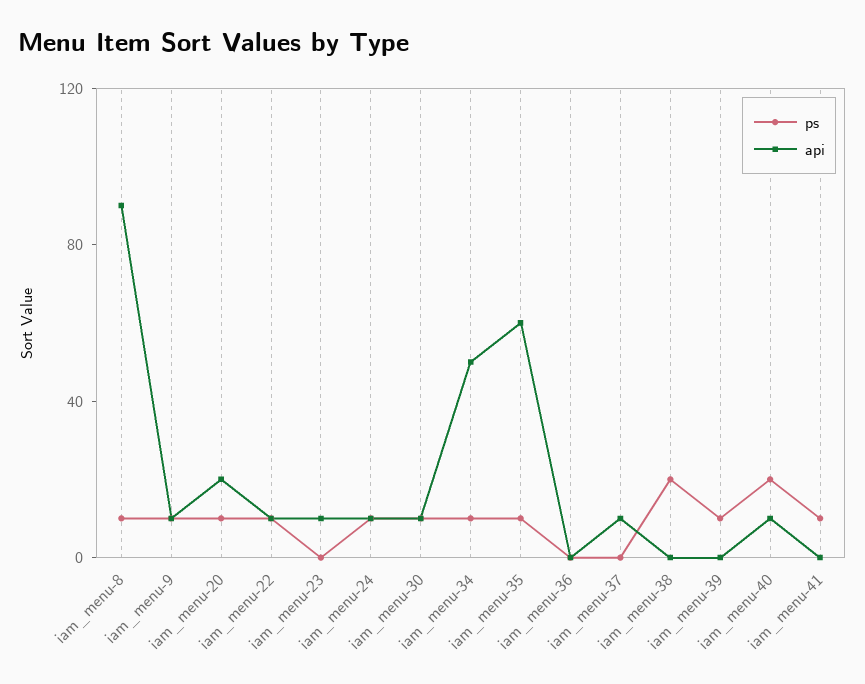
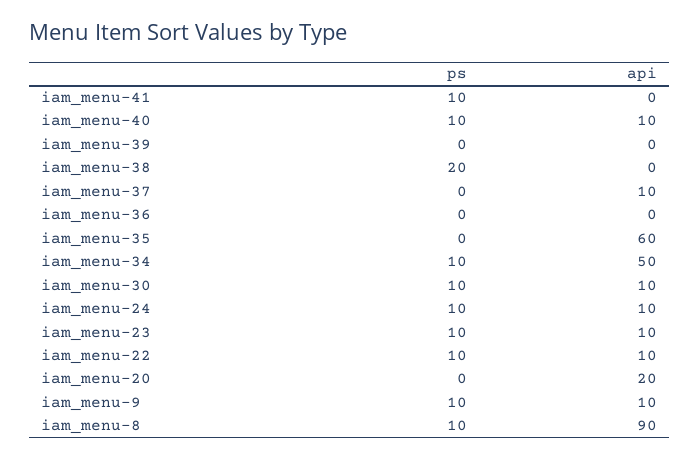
  {
    "ps": {
      "iam_menu-8": 10,
      "iam_menu-9": 10,
-     "iam_menu-20": 10,
+     "iam_menu-20": 0,
      "iam_menu-22": 10,
-     "iam_menu-23": 0,
+     "iam_menu-23": 10,
      "iam_menu-24": 10,
      "iam_menu-30": 10,
      "iam_menu-34": 10,
-     "iam_menu-35": 10,
+     "iam_menu-35": 0,
      "iam_menu-36": 0,
      "iam_menu-37": 0,
      "iam_menu-38": 20,
-     "iam_menu-39": 10,
+     "iam_menu-39": 0,
-     "iam_menu-40": 20,
+     "iam_menu-40": 10,
      "iam_menu-41": 10
    },
    "api": {
      "iam_menu-8": 90,
      "iam_menu-9": 10,
      "iam_menu-20": 20,
      "iam_menu-22": 10,
      "iam_menu-23": 10,
      "iam_menu-24": 10,
      "iam_menu-30": 10,
      "iam_menu-34": 50,
      "iam_menu-35": 60,
      "iam_menu-36": 0,
      "iam_menu-37": 10,
      "iam_menu-38": 0,
      "iam_menu-39": 0,
      "iam_menu-40": 10,
      "iam_menu-41": 0
    }
  }

